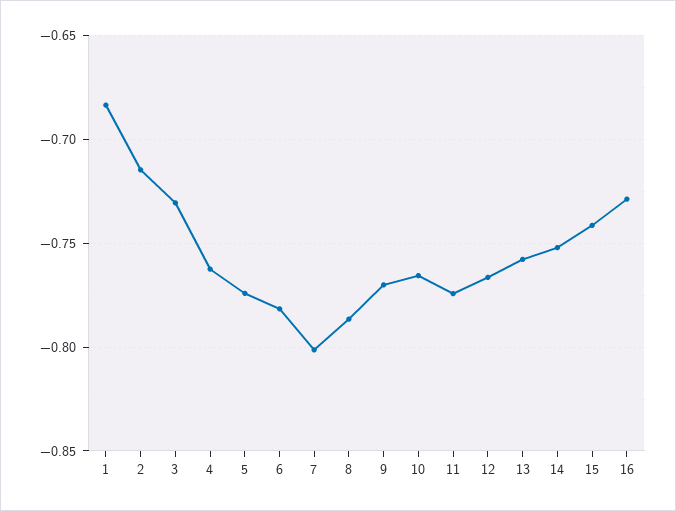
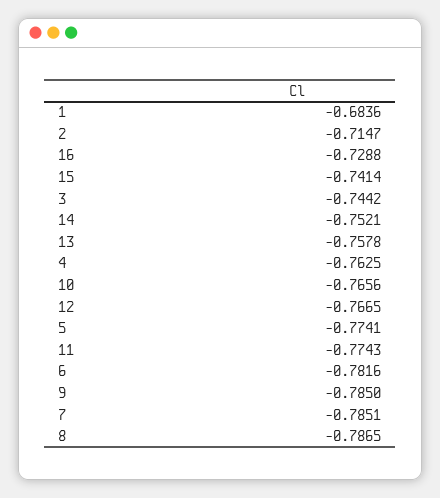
  {
    "1": -0.6836,
    "2": -0.7147,
-   "3": -0.73,
+   "3": -0.7442,
    "4": -0.7625,
    "5": -0.7741,
    "6": -0.7816,
-   "7": -0.8,
+   "7": -0.7851,
    "8": -0.7865,
-   "9": -0.77,
+   "9": -0.785,
    "10": -0.7656,
    "11": -0.7743,
    "12": -0.7665,
    "13": -0.7578,
    "14": -0.7521,
    "15": -0.7414,
    "16": -0.7288
  }

